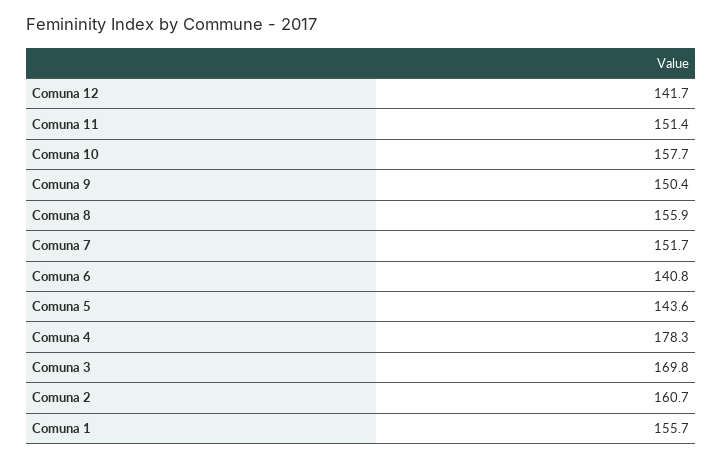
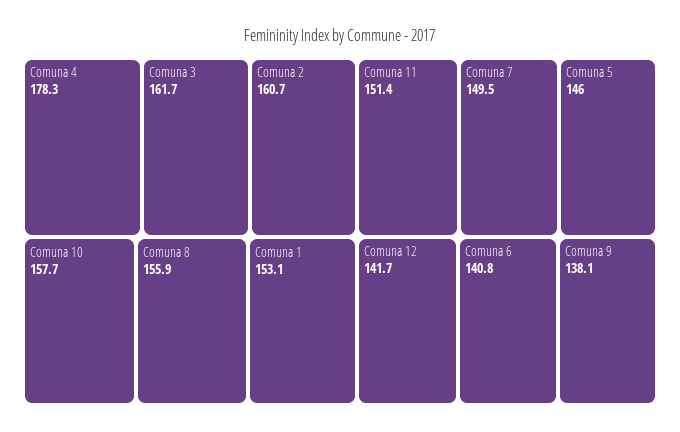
  {
    "Comuna 12": 141.7,
    "Comuna 11": 151.4,
    "Comuna 10": 157.7,
-   "Comuna 9": 150.4,
+   "Comuna 9": 138.1,
    "Comuna 8": 155.9,
-   "Comuna 7": 151.7,
+   "Comuna 7": 149.5,
    "Comuna 6": 140.8,
-   "Comuna 5": 143.6,
+   "Comuna 5": 146,
    "Comuna 4": 178.3,
-   "Comuna 3": 169.8,
+   "Comuna 3": 161.7,
    "Comuna 2": 160.7,
-   "Comuna 1": 155.7
+   "Comuna 1": 153.1
  }

